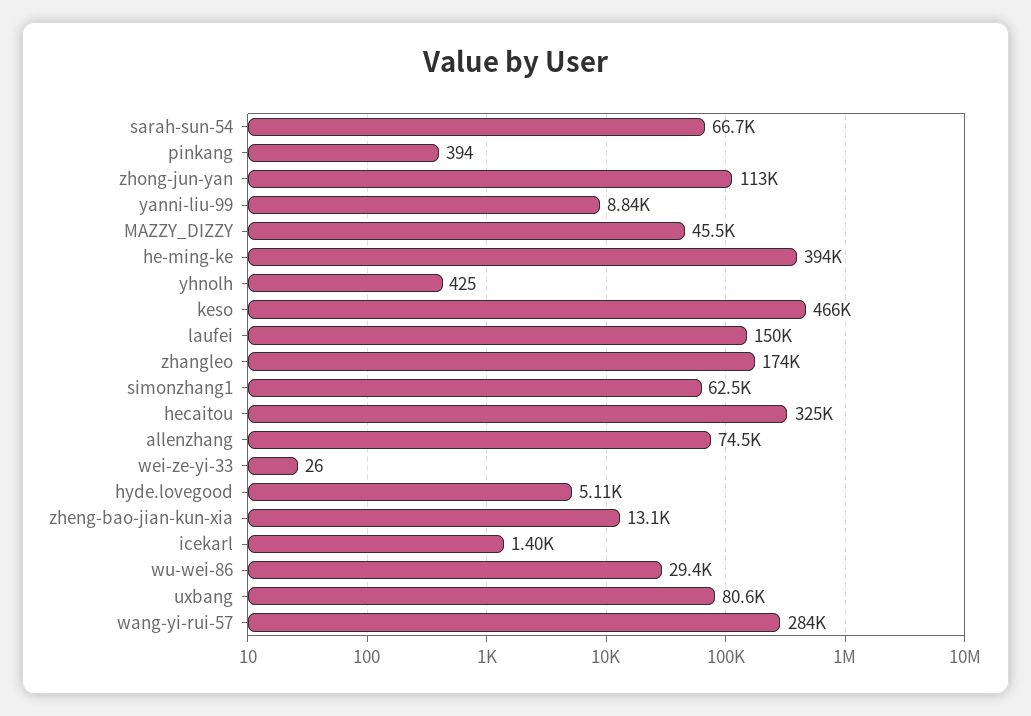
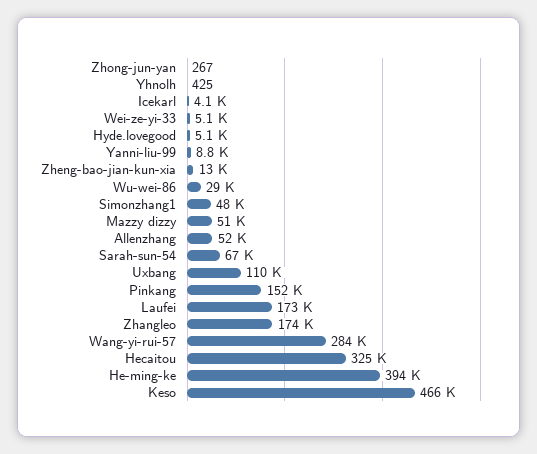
  {
    "sarah-sun-54": 66700,
-   "pinkang": 394,
+   "pinkang": 152000,
-   "zhong-jun-yan": 113000,
+   "zhong-jun-yan": 267,
    "yanni-liu-99": 8840,
-   "MAZZY_DIZZY": 45500,
+   "MAZZY_DIZZY": 51000,
    "he-ming-ke": 394000,
    "yhnolh": 425,
    "keso": 466000,
-   "laufei": 150000,
+   "laufei": 173000,
    "zhangleo": 174000,
-   "simonzhang1": 62500,
+   "simonzhang1": 48000,
    "hecaitou": 325000,
-   "allenzhang": 74500,
+   "allenzhang": 52000,
-   "wei-ze-yi-33": 26,
+   "wei-ze-yi-33": 5100,
    "hyde.lovegood": 5110,
    "zheng-bao-jian-kun-xia": 13100,
-   "icekarl": 1400,
+   "icekarl": 4100,
    "wu-wei-86": 29400,
-   "uxbang": 80600,
+   "uxbang": 110000,
    "wang-yi-rui-57": 284000
  }

